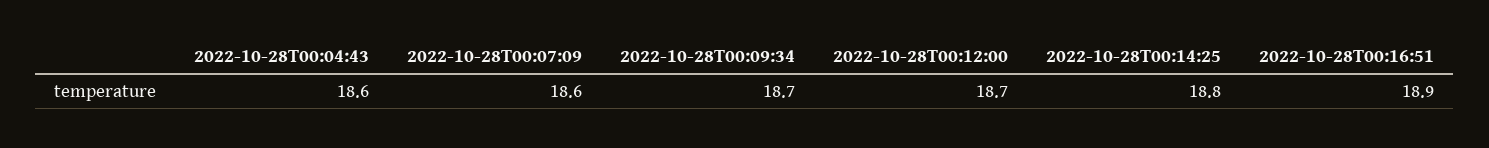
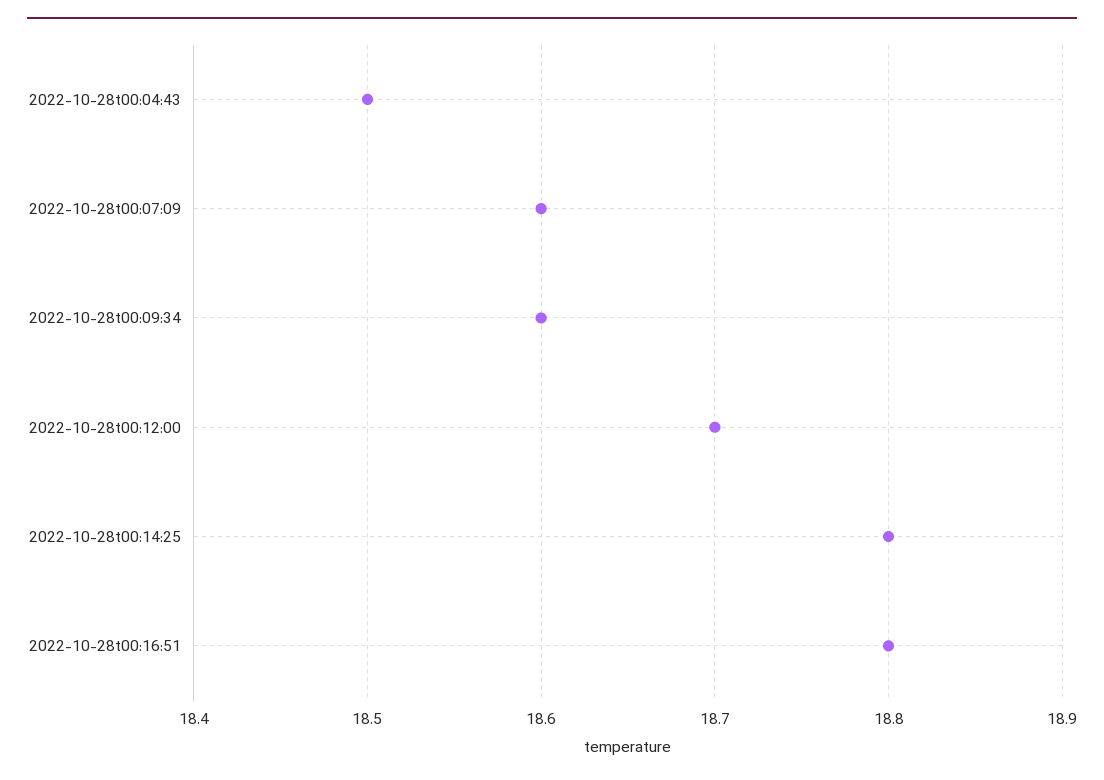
  {
-   "2022-10-28T00:04:43": 18.6,
+   "2022-10-28T00:04:43": 18.5,
    "2022-10-28T00:07:09": 18.6,
-   "2022-10-28T00:09:34": 18.7,
+   "2022-10-28T00:09:34": 18.6,
    "2022-10-28T00:12:00": 18.7,
    "2022-10-28T00:14:25": 18.8,
-   "2022-10-28T00:16:51": 18.9
+   "2022-10-28T00:16:51": 18.8
  }

